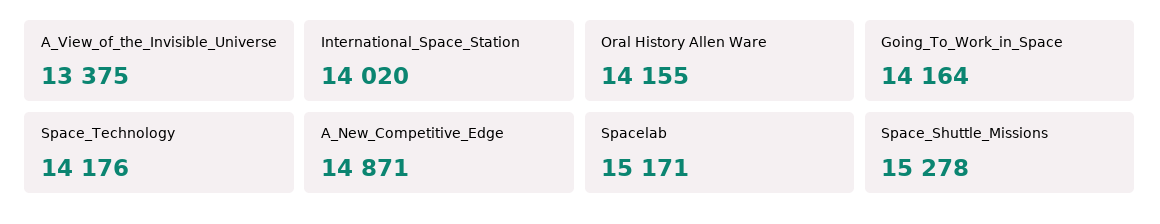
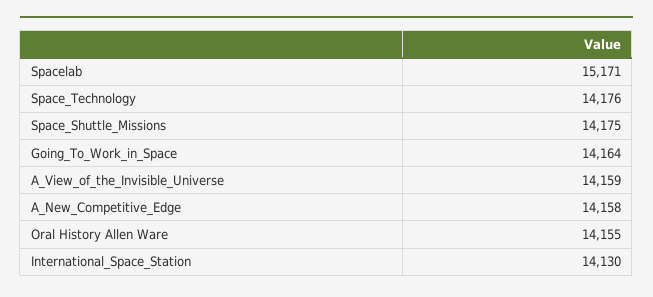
  {
-   "A_View_of_the_Invisible_Universe": 13375,
+   "A_View_of_the_Invisible_Universe": 14159,
-   "International_Space_Station": 14020,
+   "International_Space_Station": 14130,
    "Oral History Allen Ware": 14155,
    "Going_To_Work_in_Space": 14164,
    "Space_Technology": 14176,
-   "A_New_Competitive_Edge": 14871,
+   "A_New_Competitive_Edge": 14158,
    "Spacelab": 15171,
-   "Space_Shuttle_Missions": 15278
+   "Space_Shuttle_Missions": 14175
  }

